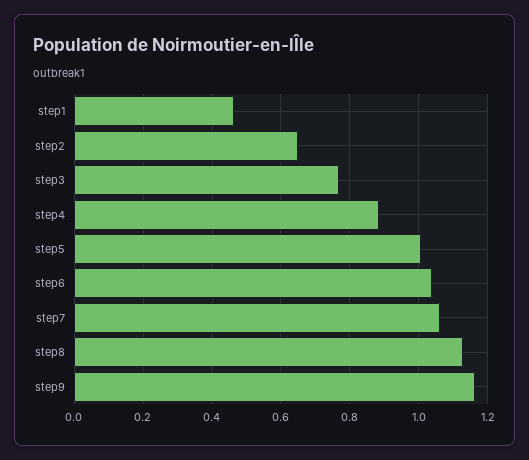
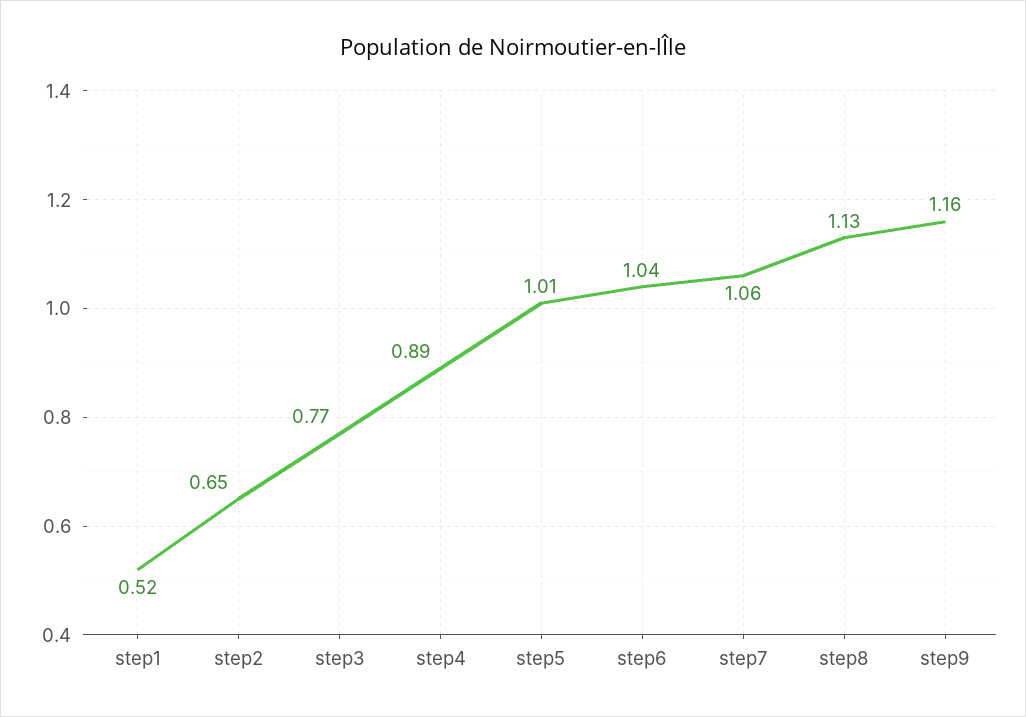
  {
-   "step1": 0.46,
+   "step1": 0.52,
    "step2": 0.65,
    "step3": 0.77,
    "step4": 0.89,
    "step5": 1.01,
    "step6": 1.04,
    "step7": 1.06,
    "step8": 1.13,
    "step9": 1.16
  }

